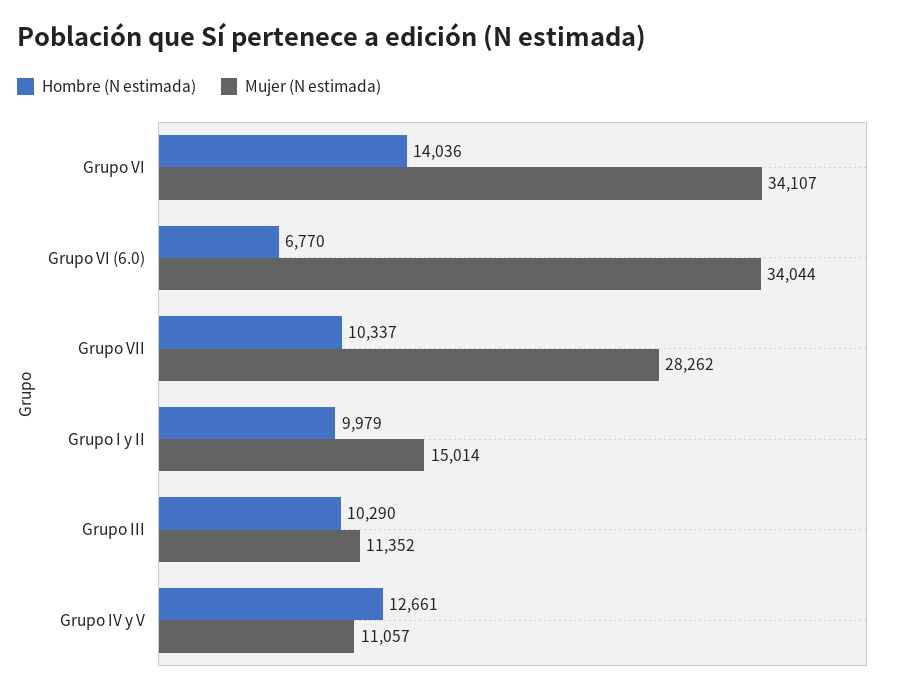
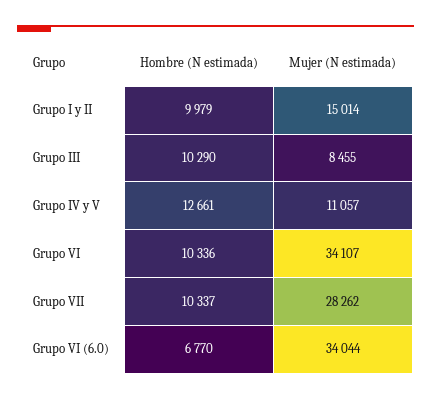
  {
    "Hombre (N estimada)": {
-     "Grupo VI": 14036,
+     "Grupo VI": 10336,
      "Grupo VI (6.0)": 6770,
      "Grupo VII": 10337,
      "Grupo I y II": 9979,
      "Grupo III": 10290,
      "Grupo IV y V": 12661
    },
    "Mujer (N estimada)": {
      "Grupo VI": 34107,
      "Grupo VI (6.0)": 34044,
      "Grupo VII": 28262,
      "Grupo I y II": 15014,
-     "Grupo III": 11352,
+     "Grupo III": 8455,
      "Grupo IV y V": 11057
    }
  }

